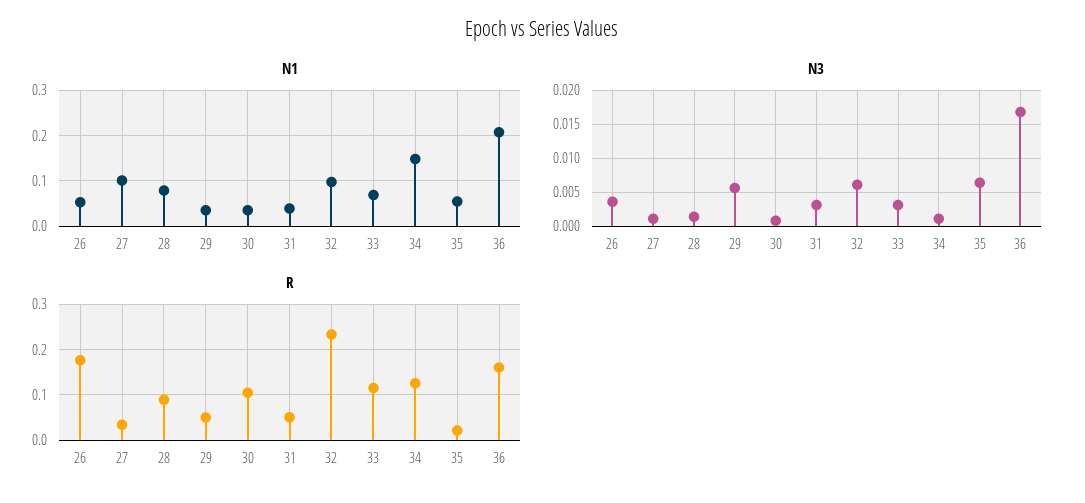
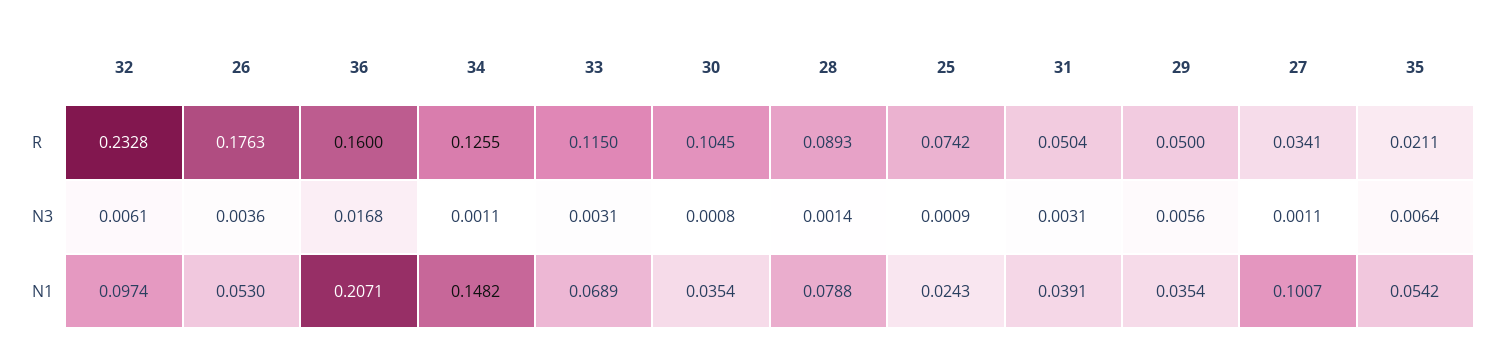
  {
    "N1": {
      "26": 0.053,
      "27": 0.1007,
      "28": 0.0788,
      "29": 0.0354,
      "30": 0.0354,
      "31": 0.0391,
      "32": 0.0974,
      "33": 0.0689,
      "34": 0.1482,
      "35": 0.0542,
-     "36": 0.2071
+     "36": 0.2071,
+     "25": 0.0243
    },
    "N3": {
      "26": 0.0036,
      "27": 0.0011,
      "28": 0.0014,
      "29": 0.0056,
      "30": 0.0008,
      "31": 0.0031,
      "32": 0.0061,
      "33": 0.0031,
      "34": 0.0011,
      "35": 0.0064,
-     "36": 0.0168
+     "36": 0.0168,
+     "25": 0.0009
    },
    "R": {
      "26": 0.1763,
      "27": 0.0341,
      "28": 0.0893,
      "29": 0.05,
      "30": 0.1045,
      "31": 0.0504,
      "32": 0.2328,
      "33": 0.115,
      "34": 0.1255,
      "35": 0.0211,
-     "36": 0.16
+     "36": 0.16,
+     "25": 0.0742
    }
  }

